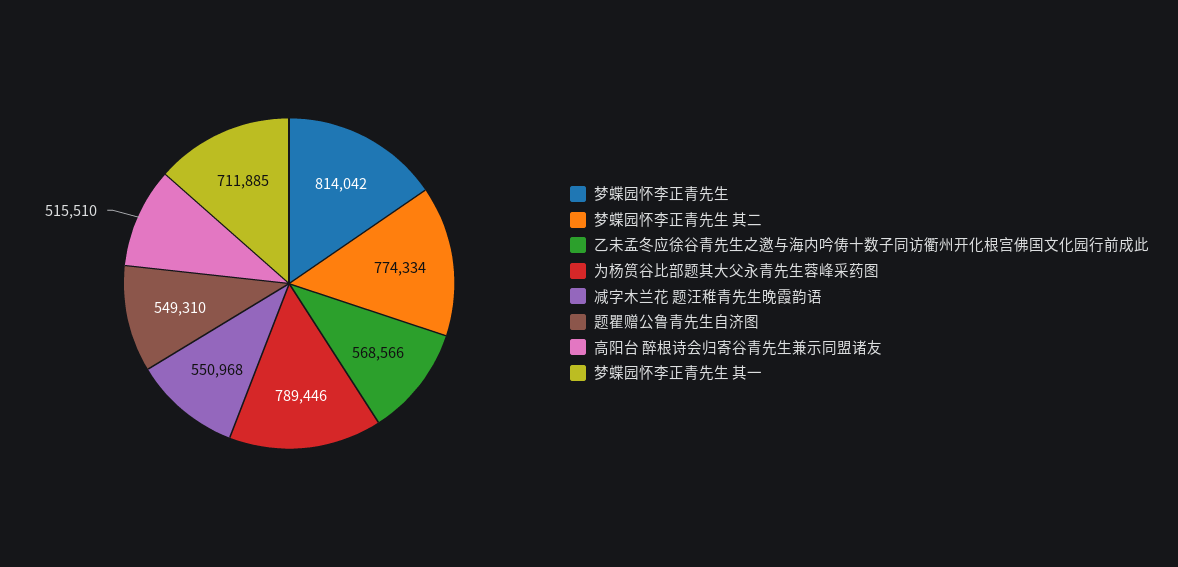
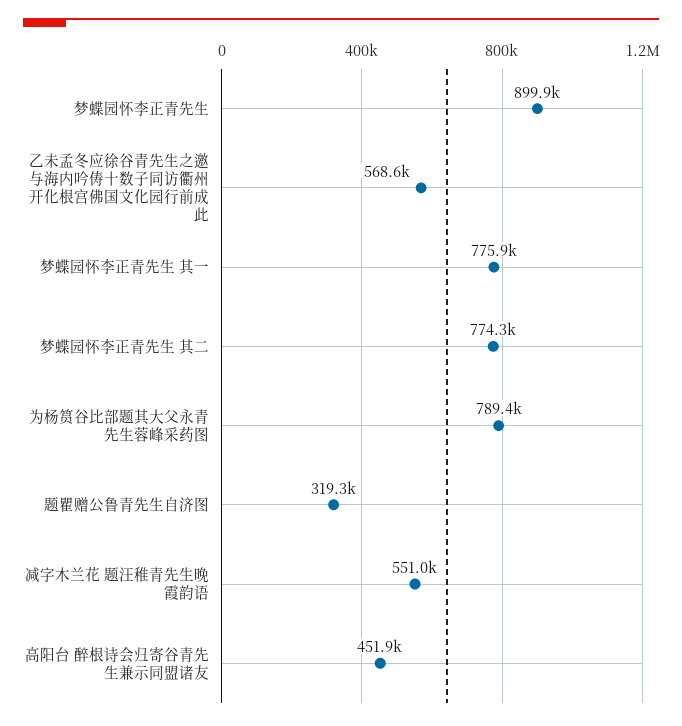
  {
-   "梦蝶园怀李正青先生": 814042,
+   "梦蝶园怀李正青先生": 899900,
    "梦蝶园怀李正青先生 其二": 774334,
    "乙未孟冬应徐谷青先生之邀与海内吟俦十数子同访衢州开化根宫佛国文化园行前成此": 568566,
    "为杨筼谷比部题其大父永青先生蓉峰采药图": 789446,
    "减字木兰花 题汪稚青先生晚霞韵语": 550968,
-   "题瞿赠公鲁青先生自济图": 549310,
+   "题瞿赠公鲁青先生自济图": 319300,
-   "高阳台 醉根诗会归寄谷青先生兼示同盟诸友": 515510,
+   "高阳台 醉根诗会归寄谷青先生兼示同盟诸友": 451900,
-   "梦蝶园怀李正青先生 其一": 711885
+   "梦蝶园怀李正青先生 其一": 775900
  }

